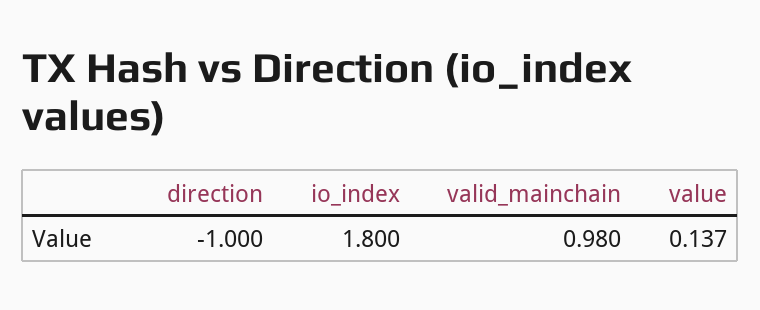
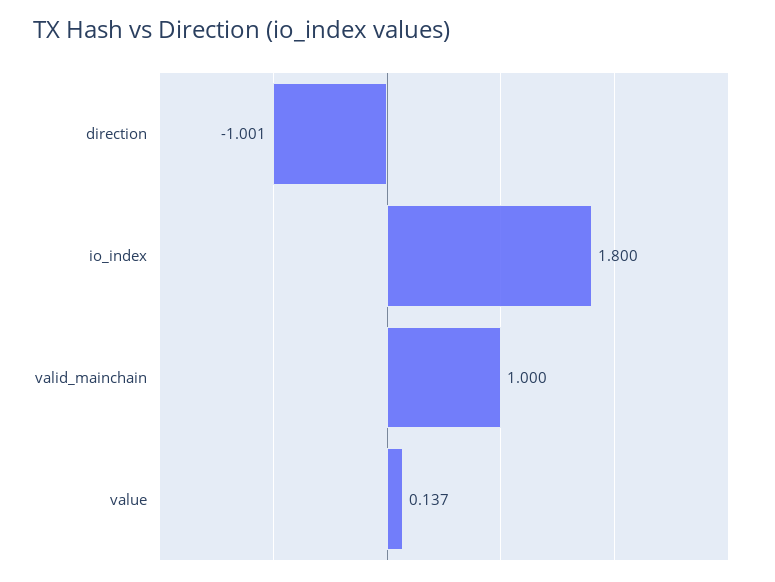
  {
-   "direction": -1,
+   "direction": -1.001,
    "io_index": 1.8,
-   "valid_mainchain": 0.98,
+   "valid_mainchain": 1,
    "value": 0.137
  }

